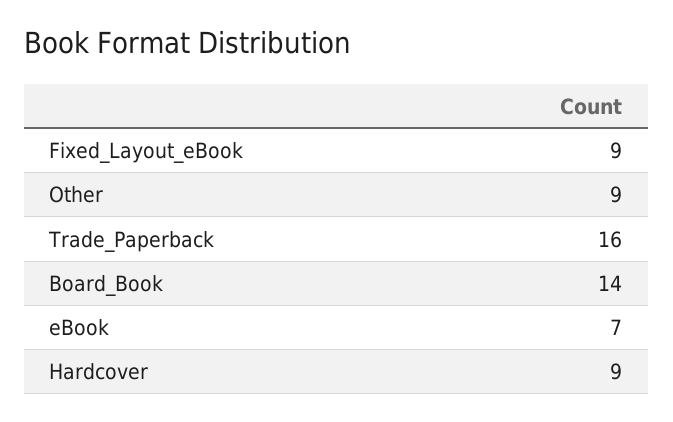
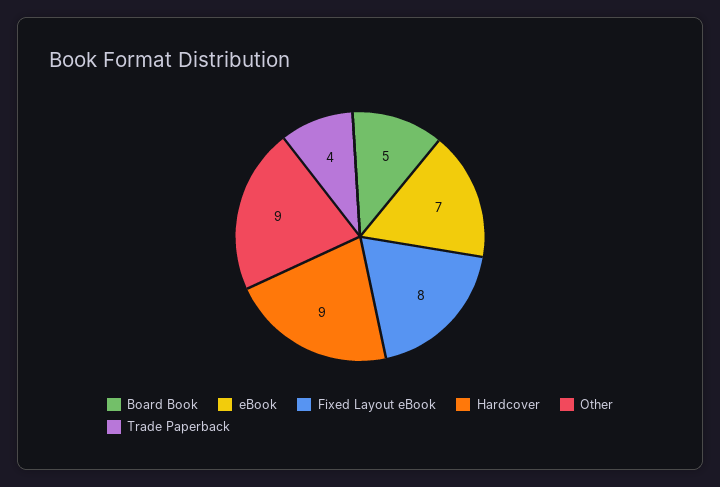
  {
-   "Fixed_Layout_eBook": 9,
+   "Fixed_Layout_eBook": 8,
    "Other": 9,
-   "Trade_Paperback": 16,
+   "Trade_Paperback": 4,
-   "Board_Book": 14,
+   "Board_Book": 5,
    "eBook": 7,
    "Hardcover": 9
  }

